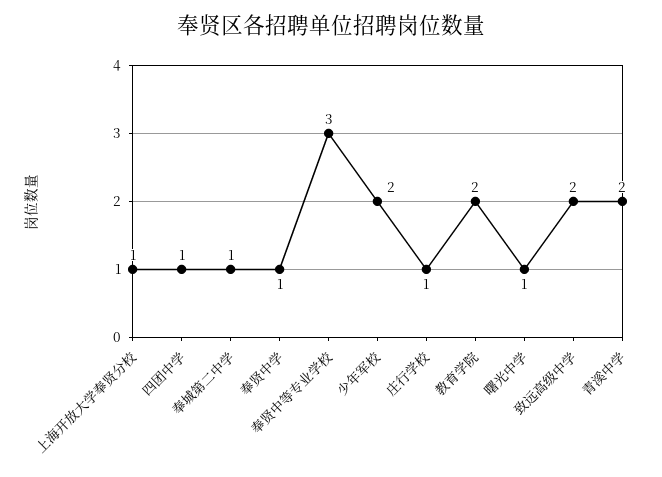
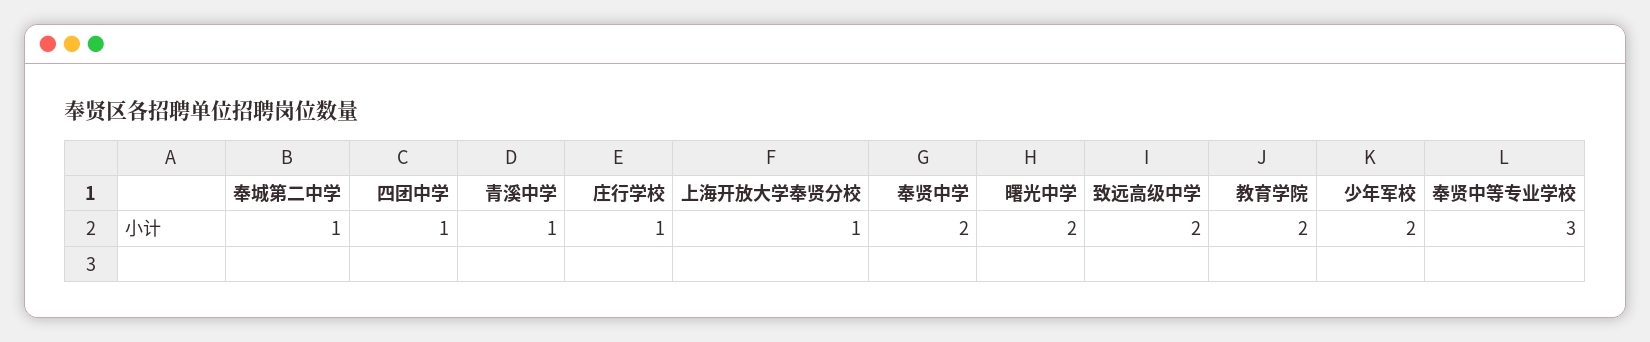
  {
    "上海开放大学奉贤分校": 1,
    "四团中学": 1,
    "奉城第二中学": 1,
-   "奉贤中学": 1,
+   "奉贤中学": 2,
    "奉贤中等专业学校": 3,
    "少年军校": 2,
    "庄行学校": 1,
    "教育学院": 2,
-   "曙光中学": 1,
+   "曙光中学": 2,
    "致远高级中学": 2,
-   "青溪中学": 2
+   "青溪中学": 1
  }

